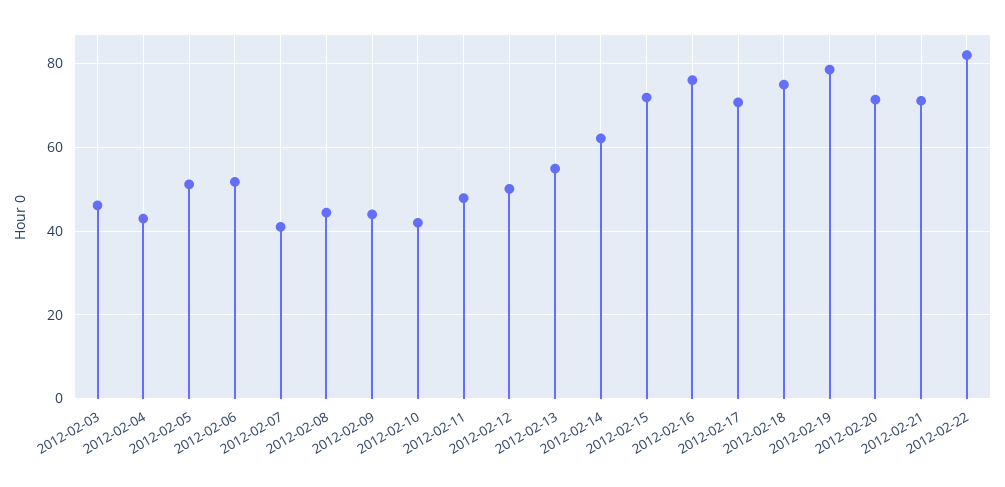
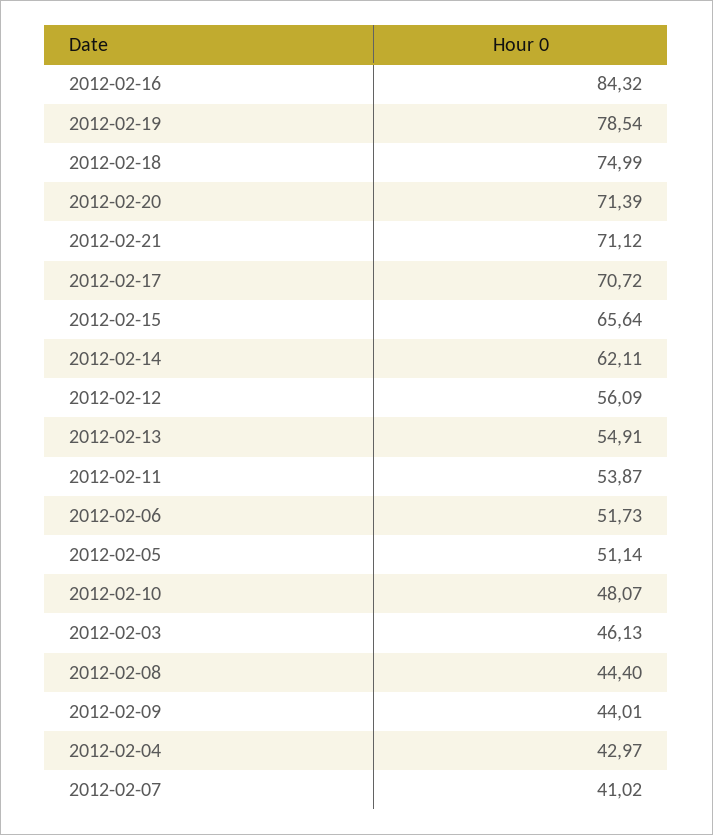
  {
    "2012-02-03": 46.13,
    "2012-02-04": 42.97,
    "2012-02-05": 51.14,
    "2012-02-06": 51.73,
    "2012-02-07": 41.02,
    "2012-02-08": 44.4,
    "2012-02-09": 44.01,
-   "2012-02-10": 42,
+   "2012-02-10": 48.07,
-   "2012-02-11": 48,
+   "2012-02-11": 53.87,
-   "2012-02-12": 50,
+   "2012-02-12": 56.09,
    "2012-02-13": 54.91,
    "2012-02-14": 62.11,
-   "2012-02-15": 72,
+   "2012-02-15": 65.64,
-   "2012-02-16": 76,
+   "2012-02-16": 84.32,
    "2012-02-17": 70.72,
    "2012-02-18": 74.99,
    "2012-02-19": 78.54,
    "2012-02-20": 71.39,
-   "2012-02-21": 71.12,
+   "2012-02-21": 71.12
-   "2012-02-22": 82
  }

